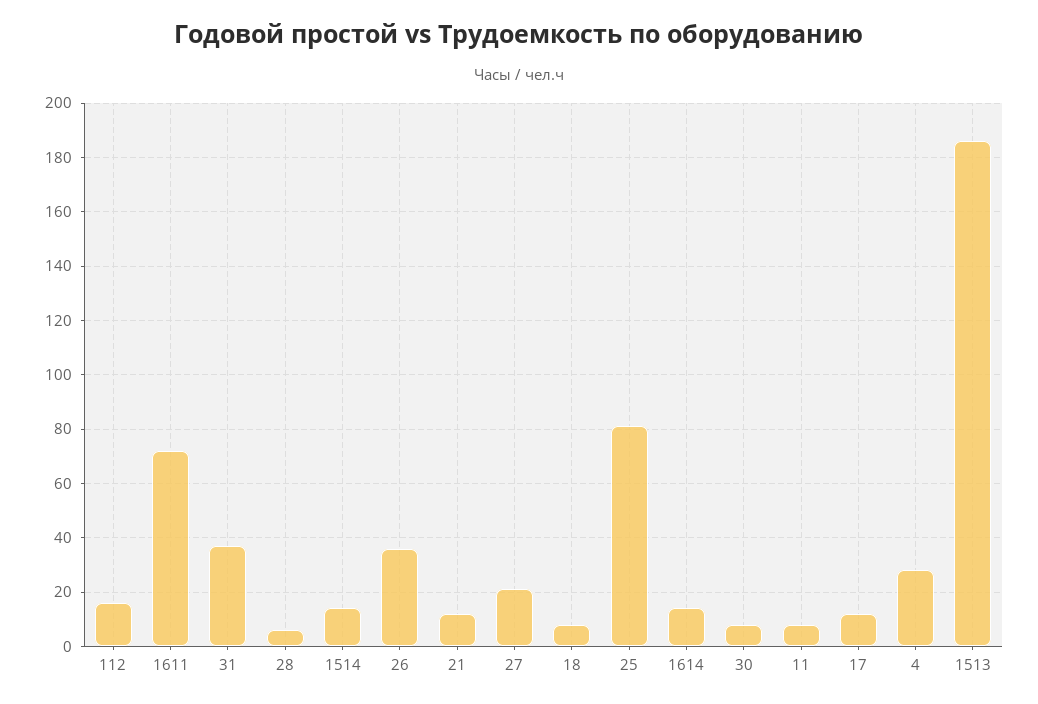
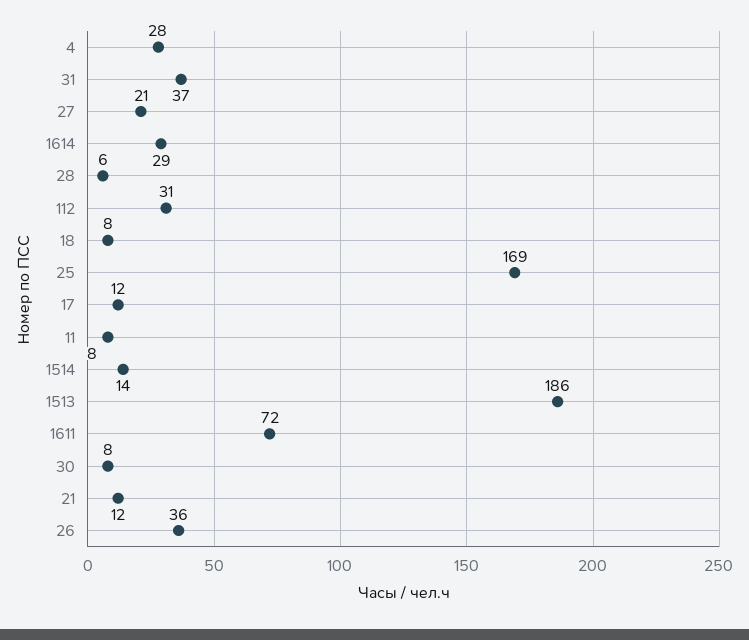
  {
-   "112": 15,
+   "112": 31,
    "1611": 72,
    "31": 37,
    "28": 6,
    "1514": 14,
    "26": 36,
    "21": 12,
    "27": 21,
    "18": 8,
-   "25": 80,
+   "25": 169,
-   "1614": 15,
+   "1614": 29,
    "30": 8,
    "11": 8,
    "17": 12,
    "4": 28,
    "1513": 186
  }

